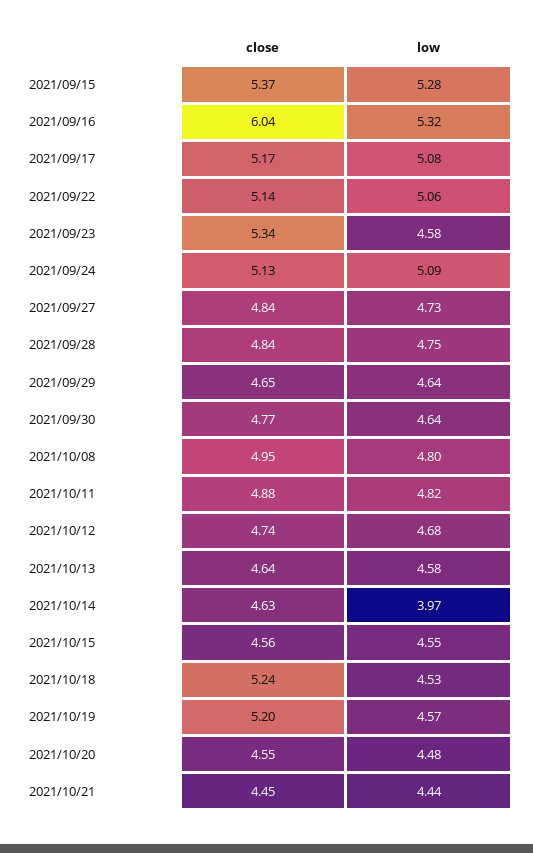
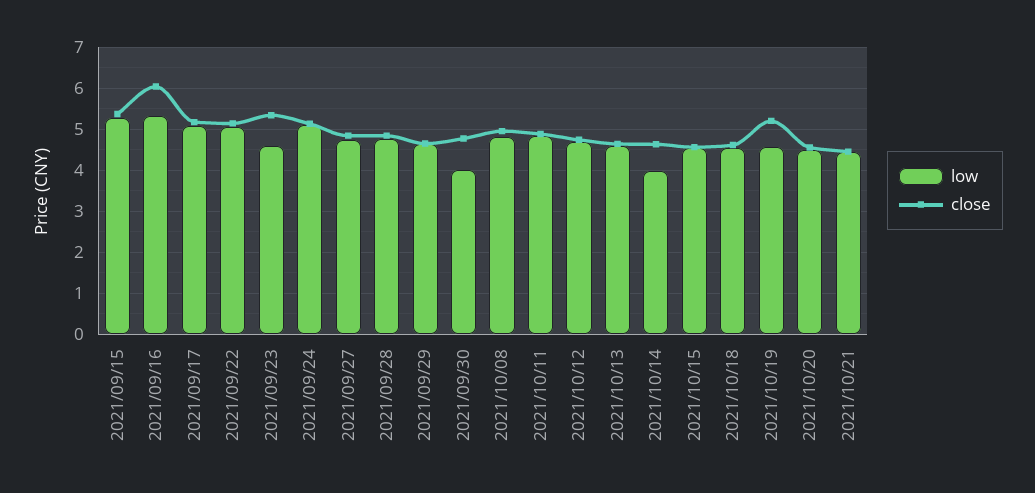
  {
    "close": {
      "2021/09/15": 5.37,
      "2021/09/16": 6.04,
      "2021/09/17": 5.17,
      "2021/09/22": 5.14,
      "2021/09/23": 5.34,
      "2021/09/24": 5.13,
      "2021/09/27": 4.84,
      "2021/09/28": 4.84,
      "2021/09/29": 4.65,
      "2021/09/30": 4.77,
      "2021/10/08": 4.95,
      "2021/10/11": 4.88,
      "2021/10/12": 4.74,
      "2021/10/13": 4.64,
      "2021/10/14": 4.63,
      "2021/10/15": 4.56,
-     "2021/10/18": 5.24,
+     "2021/10/18": 4.6,
      "2021/10/19": 5.2,
      "2021/10/20": 4.55,
      "2021/10/21": 4.45
    },
    "low": {
      "2021/09/15": 5.28,
      "2021/09/16": 5.32,
      "2021/09/17": 5.08,
      "2021/09/22": 5.06,
      "2021/09/23": 4.58,
      "2021/09/24": 5.09,
      "2021/09/27": 4.73,
      "2021/09/28": 4.75,
      "2021/09/29": 4.64,
-     "2021/09/30": 4.64,
+     "2021/09/30": 4,
      "2021/10/08": 4.8,
      "2021/10/11": 4.82,
      "2021/10/12": 4.68,
      "2021/10/13": 4.58,
      "2021/10/14": 3.97,
      "2021/10/15": 4.55,
      "2021/10/18": 4.53,
      "2021/10/19": 4.57,
      "2021/10/20": 4.48,
      "2021/10/21": 4.44
    }
  }

